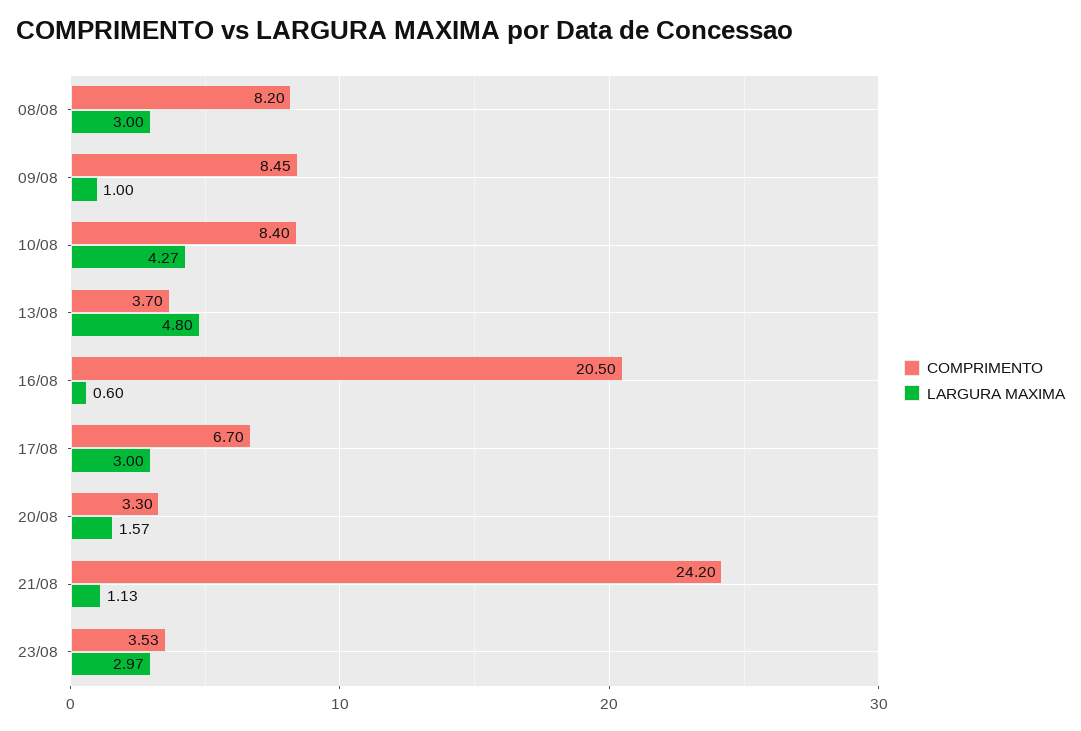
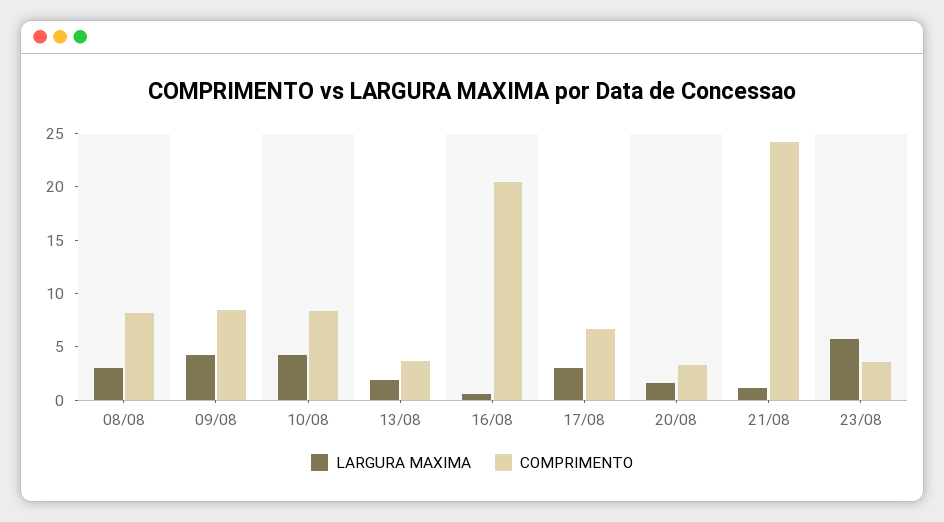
  {
    "COMPRIMENTO": {
      "08/08": 8.2,
      "09/08": 8.45,
      "10/08": 8.4,
      "13/08": 3.7,
      "16/08": 20.5,
      "17/08": 6.7,
      "20/08": 3.3,
      "21/08": 24.2,
      "23/08": 3.53
    },
    "LARGURA MAXIMA": {
      "08/08": 3,
-     "09/08": 1,
+     "09/08": 4,
      "10/08": 4.27,
-     "13/08": 4.8,
+     "13/08": 2,
      "16/08": 0.6,
      "17/08": 3,
      "20/08": 1.57,
      "21/08": 1.13,
-     "23/08": 2.97
+     "23/08": 6
    }
  }

